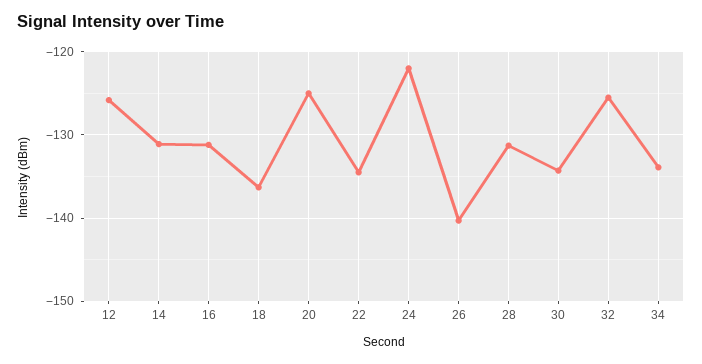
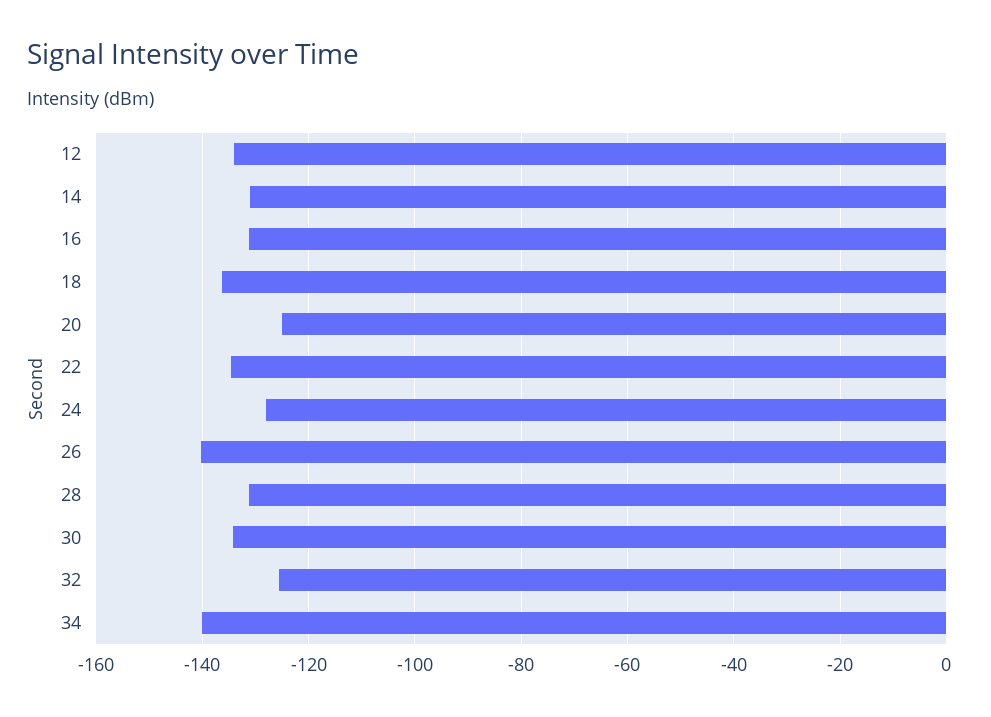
  {
-   "12": -126,
+   "12": -134,
    "14": -131,
    "16": -131,
    "18": -136,
    "20": -125,
    "22": -135,
-   "24": -122,
+   "24": -128,
    "26": -140,
    "28": -131,
    "30": -134,
    "32": -126,
-   "34": -134
+   "34": -140
  }

